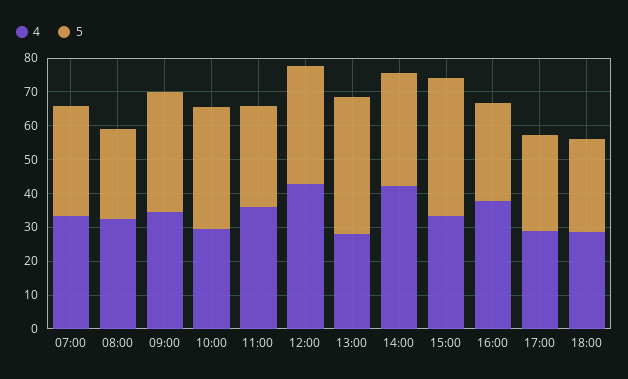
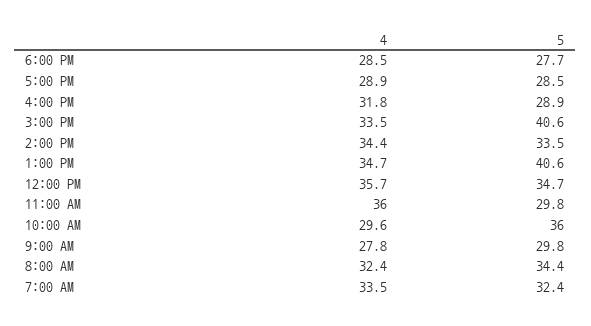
  {
    "4": {
      "07:00": 33.5,
      "08:00": 32.4,
-     "09:00": 35,
+     "09:00": 27.8,
      "10:00": 29.6,
      "11:00": 36,
-     "12:00": 42.5,
+     "12:00": 35.7,
-     "13:00": 27.5,
+     "13:00": 34.7,
-     "14:00": 42.5,
+     "14:00": 34.4,
      "15:00": 33.5,
-     "16:00": 37.5,
+     "16:00": 31.8,
      "17:00": 28.9,
      "18:00": 28.5
    },
    "5": {
      "07:00": 32.4,
-     "08:00": 27.5,
+     "08:00": 34.4,
-     "09:00": 35,
+     "09:00": 29.8,
      "10:00": 36,
      "11:00": 29.8,
      "12:00": 34.7,
      "13:00": 40.6,
      "14:00": 33.5,
      "15:00": 40.6,
      "16:00": 28.9,
      "17:00": 28.5,
      "18:00": 27.7
    }
  }

